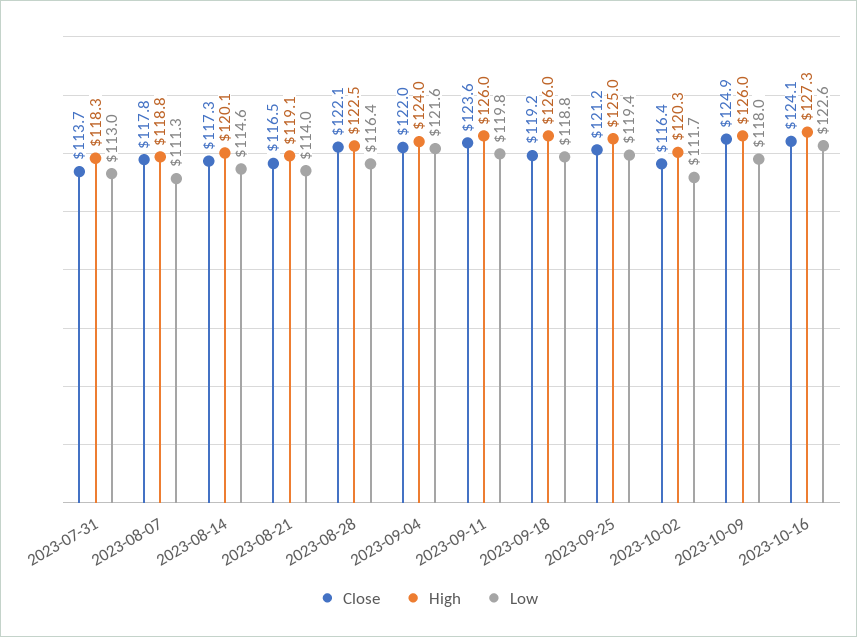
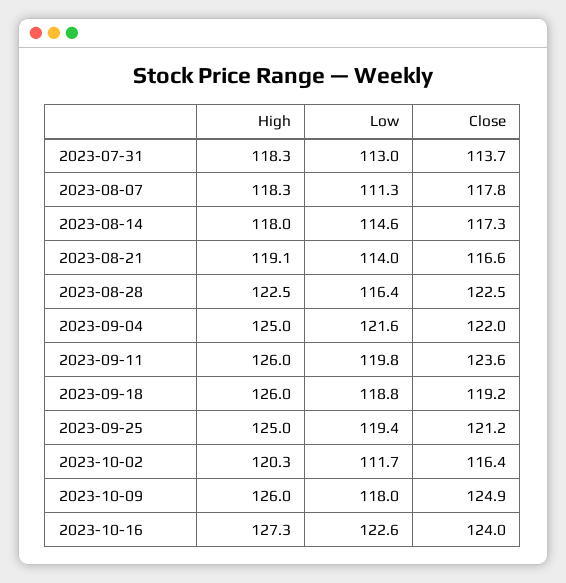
  {
    "Close": {
      "2023-07-31": 113.7,
      "2023-08-07": 117.8,
      "2023-08-14": 117.3,
-     "2023-08-21": 116.5,
+     "2023-08-21": 116.6,
-     "2023-08-28": 122.1,
+     "2023-08-28": 122.5,
      "2023-09-04": 122,
      "2023-09-11": 123.6,
      "2023-09-18": 119.2,
      "2023-09-25": 121.2,
      "2023-10-02": 116.4,
      "2023-10-09": 124.9,
-     "2023-10-16": 124.1
+     "2023-10-16": 124
    },
    "High": {
      "2023-07-31": 118.3,
-     "2023-08-07": 118.8,
+     "2023-08-07": 118.3,
-     "2023-08-14": 120.1,
+     "2023-08-14": 118,
      "2023-08-21": 119.1,
      "2023-08-28": 122.5,
-     "2023-09-04": 124,
+     "2023-09-04": 125,
      "2023-09-11": 126,
      "2023-09-18": 126,
      "2023-09-25": 125,
      "2023-10-02": 120.3,
      "2023-10-09": 126,
      "2023-10-16": 127.3
    },
    "Low": {
      "2023-07-31": 113,
      "2023-08-07": 111.3,
      "2023-08-14": 114.6,
      "2023-08-21": 114,
      "2023-08-28": 116.4,
      "2023-09-04": 121.6,
      "2023-09-11": 119.8,
      "2023-09-18": 118.8,
      "2023-09-25": 119.4,
      "2023-10-02": 111.7,
      "2023-10-09": 118,
      "2023-10-16": 122.6
    }
  }

